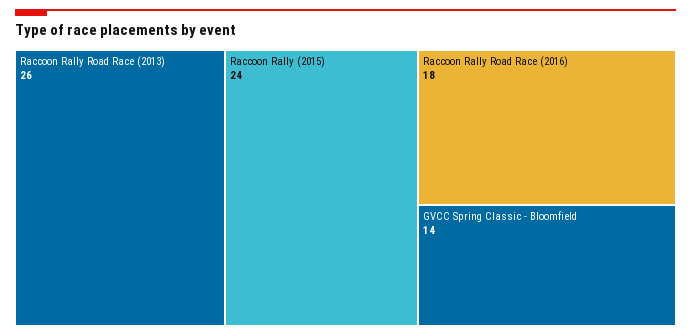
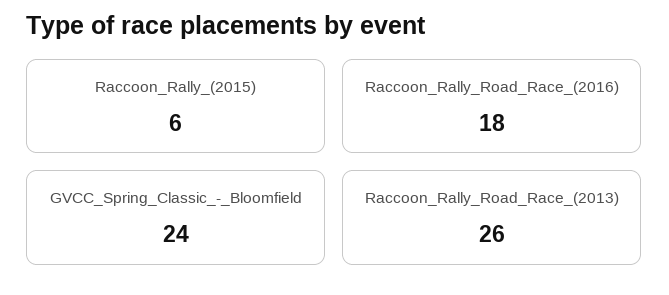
  {
    "Raccoon Rally Road Race (2013)": 26,
-   "Raccoon Rally (2015)": 24,
+   "Raccoon Rally (2015)": 6,
    "Raccoon Rally Road Race (2016)": 18,
-   "GVCC Spring Classic - Bloomfield": 14
+   "GVCC Spring Classic - Bloomfield": 24
  }

